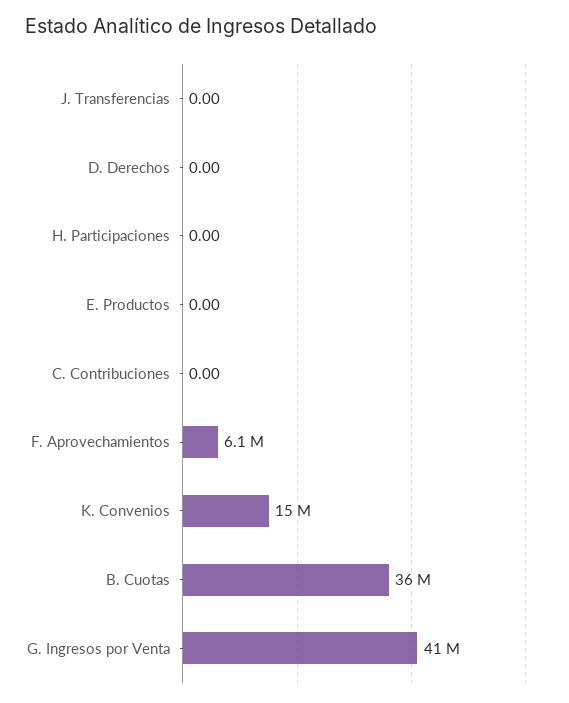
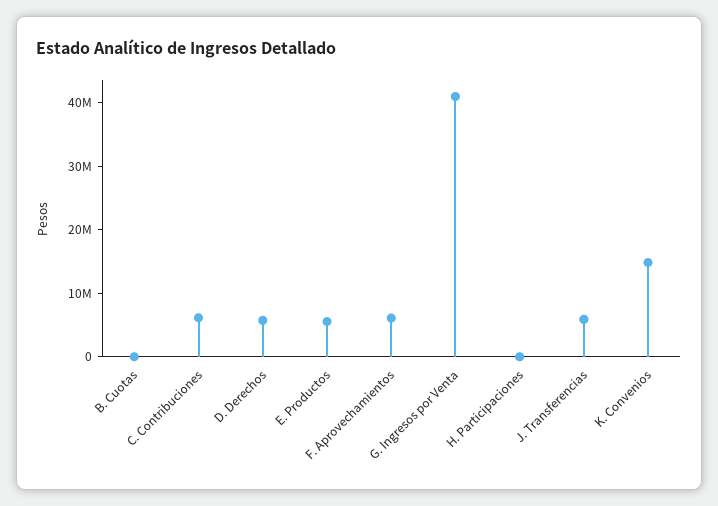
  {
-   "J. Transferencias": 0,
+   "J. Transferencias": 6000000,
-   "D. Derechos": 0,
+   "D. Derechos": 6000000,
    "H. Participaciones": 0,
-   "E. Productos": 0,
+   "E. Productos": 6000000,
-   "C. Contribuciones": 0,
+   "C. Contribuciones": 6000000,
    "F. Aprovechamientos": 6100000,
    "K. Convenios": 15000000,
-   "B. Cuotas": 36000000,
+   "B. Cuotas": 0,
    "G. Ingresos por Venta": 41000000
  }

